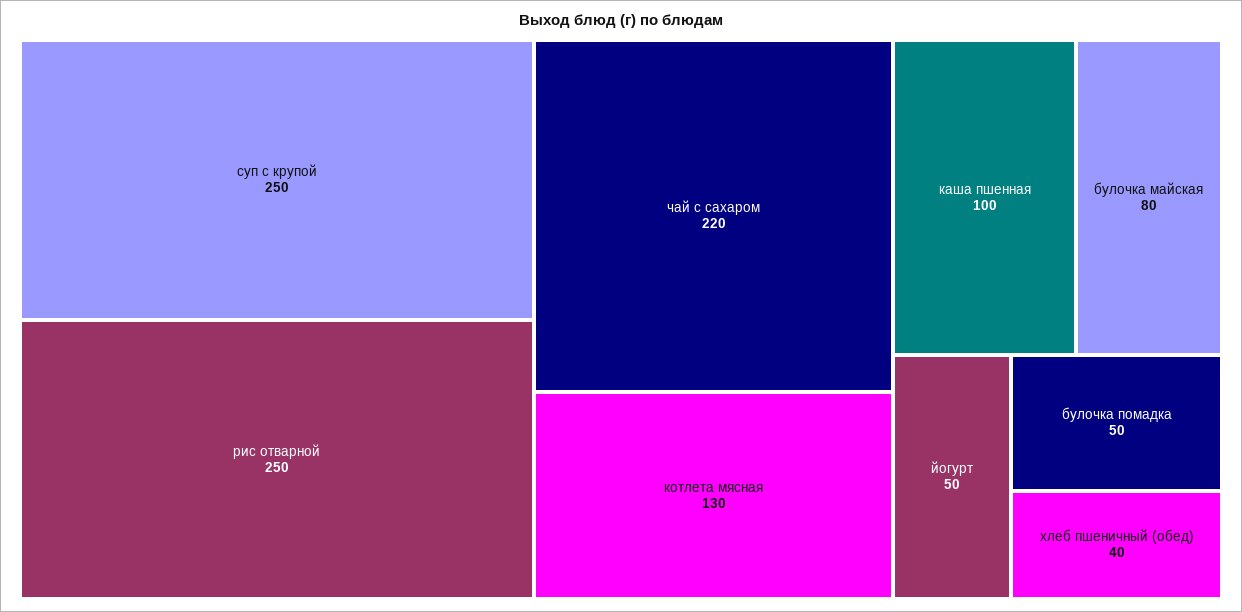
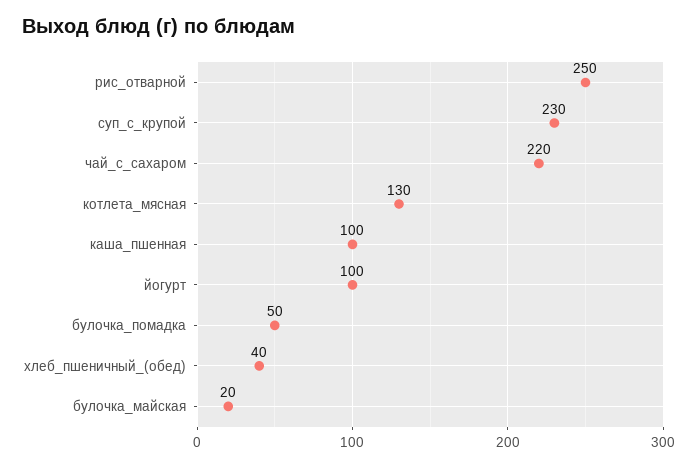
  {
-   "суп с крупой": 250,
+   "суп с крупой": 230,
    "рис отварной": 250,
    "чай с сахаром": 220,
    "котлета мясная": 130,
    "каша пшенная": 100,
-   "булочка майская": 80,
+   "булочка майская": 20,
-   "йогурт": 50,
+   "йогурт": 100,
    "булочка помадка": 50,
    "хлеб пшеничный (обед)": 40
  }

